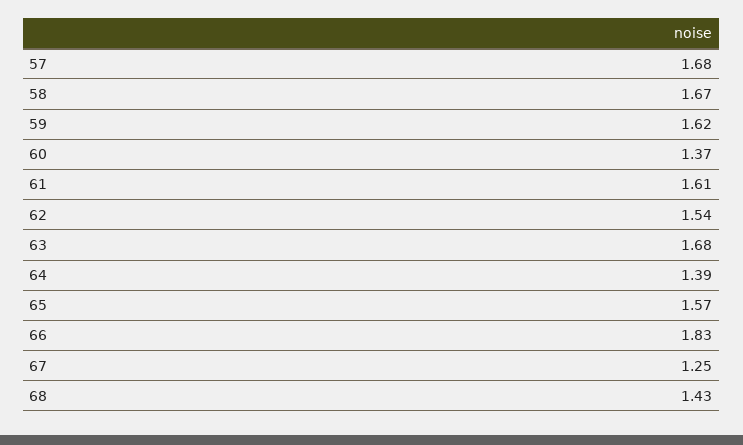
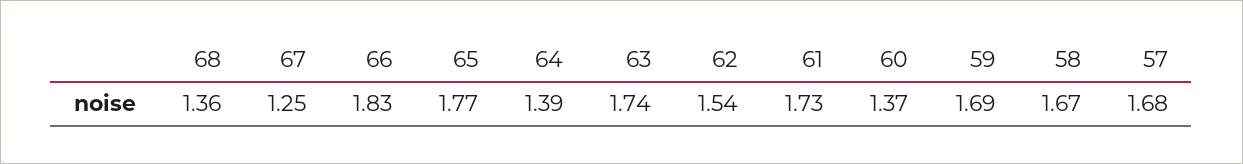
  {
    "57": 1.68,
    "58": 1.67,
-   "59": 1.62,
+   "59": 1.69,
    "60": 1.37,
-   "61": 1.61,
+   "61": 1.73,
    "62": 1.54,
-   "63": 1.68,
+   "63": 1.74,
    "64": 1.39,
-   "65": 1.57,
+   "65": 1.77,
    "66": 1.83,
    "67": 1.25,
-   "68": 1.43
+   "68": 1.36
  }

